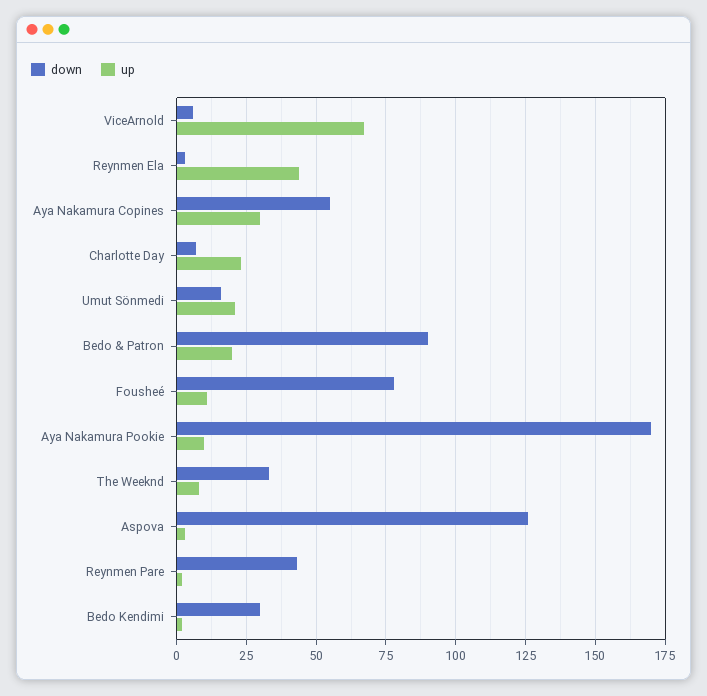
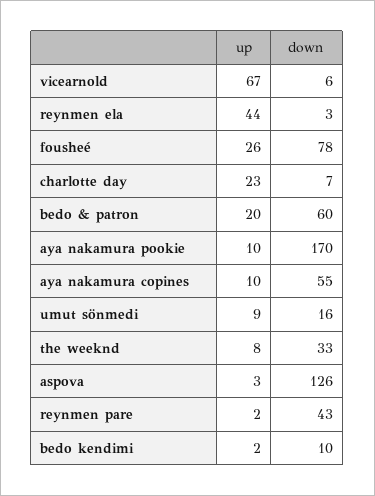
  {
    "down": {
      "ViceArnold": 6,
      "Reynmen Ela": 3,
      "Aya Nakamura Copines": 55,
      "Charlotte Day": 7,
      "Umut Sönmedi": 16,
-     "Bedo & Patron": 90,
+     "Bedo & Patron": 60,
      "Fousheé": 78,
      "Aya Nakamura Pookie": 170,
      "The Weeknd": 33,
      "Aspova": 126,
      "Reynmen Pare": 43,
-     "Bedo Kendimi": 30
+     "Bedo Kendimi": 10
    },
    "up": {
      "ViceArnold": 67,
      "Reynmen Ela": 44,
-     "Aya Nakamura Copines": 30,
+     "Aya Nakamura Copines": 10,
      "Charlotte Day": 23,
-     "Umut Sönmedi": 20,
+     "Umut Sönmedi": 9,
      "Bedo & Patron": 20,
-     "Fousheé": 10,
+     "Fousheé": 26,
      "Aya Nakamura Pookie": 10,
      "The Weeknd": 8,
      "Aspova": 3,
      "Reynmen Pare": 2,
      "Bedo Kendimi": 2
    }
  }

